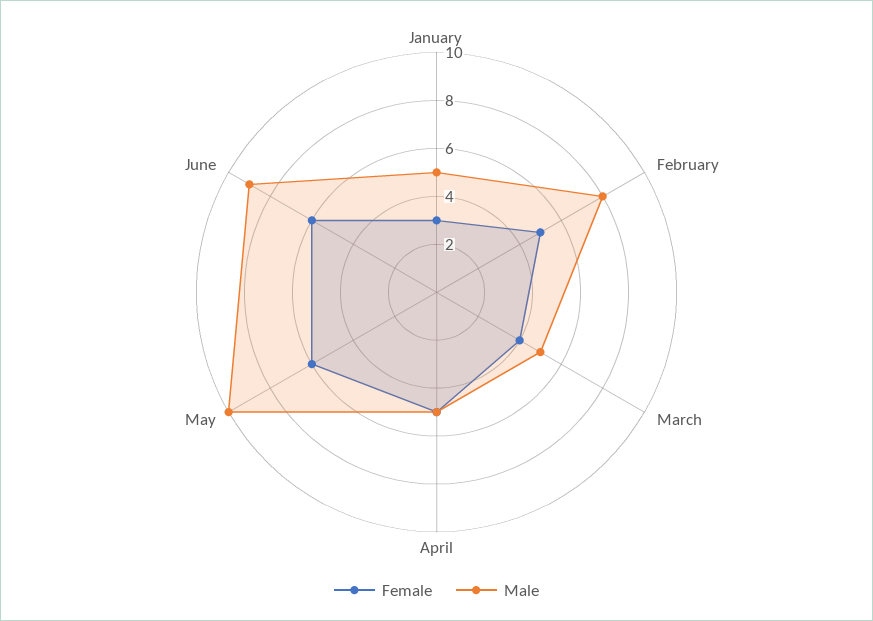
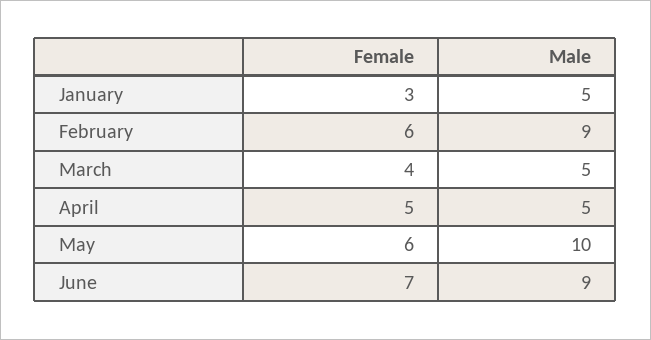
  {
    "Female": {
      "January": 3,
-     "February": 5,
+     "February": 6,
      "March": 4,
      "April": 5,
      "May": 6,
-     "June": 6
+     "June": 7
    },
    "Male": {
      "January": 5,
-     "February": 8,
+     "February": 9,
      "March": 5,
      "April": 5,
      "May": 10,
      "June": 9
    }
  }

